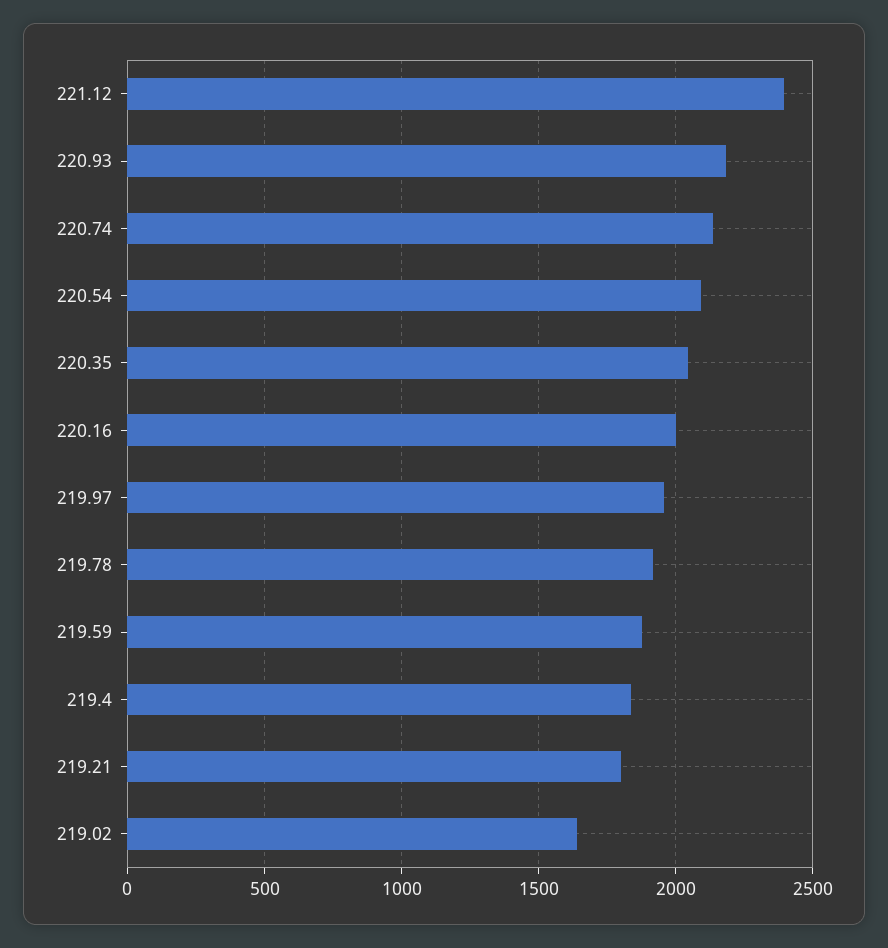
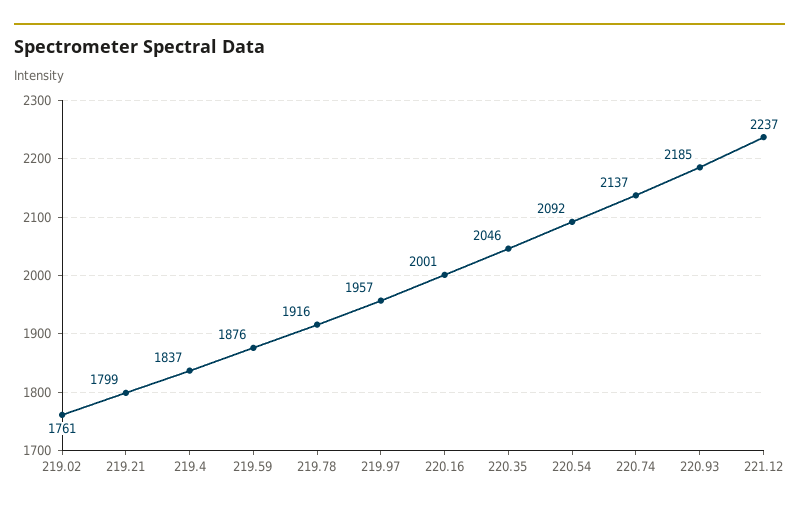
  {
-   "221.12": 2400,
+   "221.12": 2237,
    "220.93": 2185,
    "220.74": 2137,
    "220.54": 2092,
    "220.35": 2046,
    "220.16": 2001,
    "219.97": 1957,
    "219.78": 1916,
    "219.59": 1876,
    "219.4": 1837,
    "219.21": 1799,
-   "219.02": 1650
+   "219.02": 1761
  }

